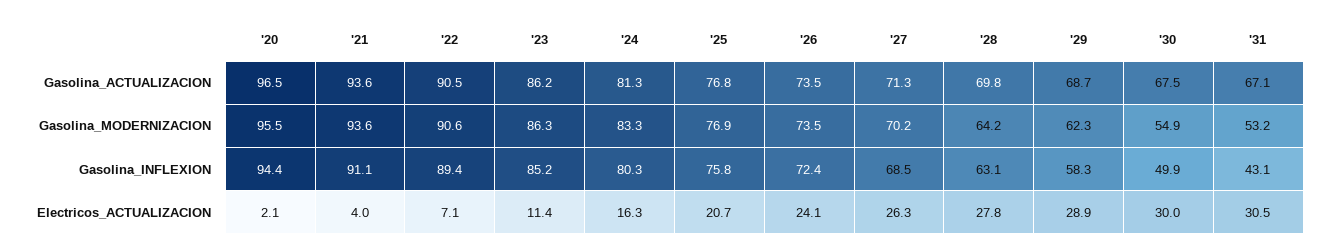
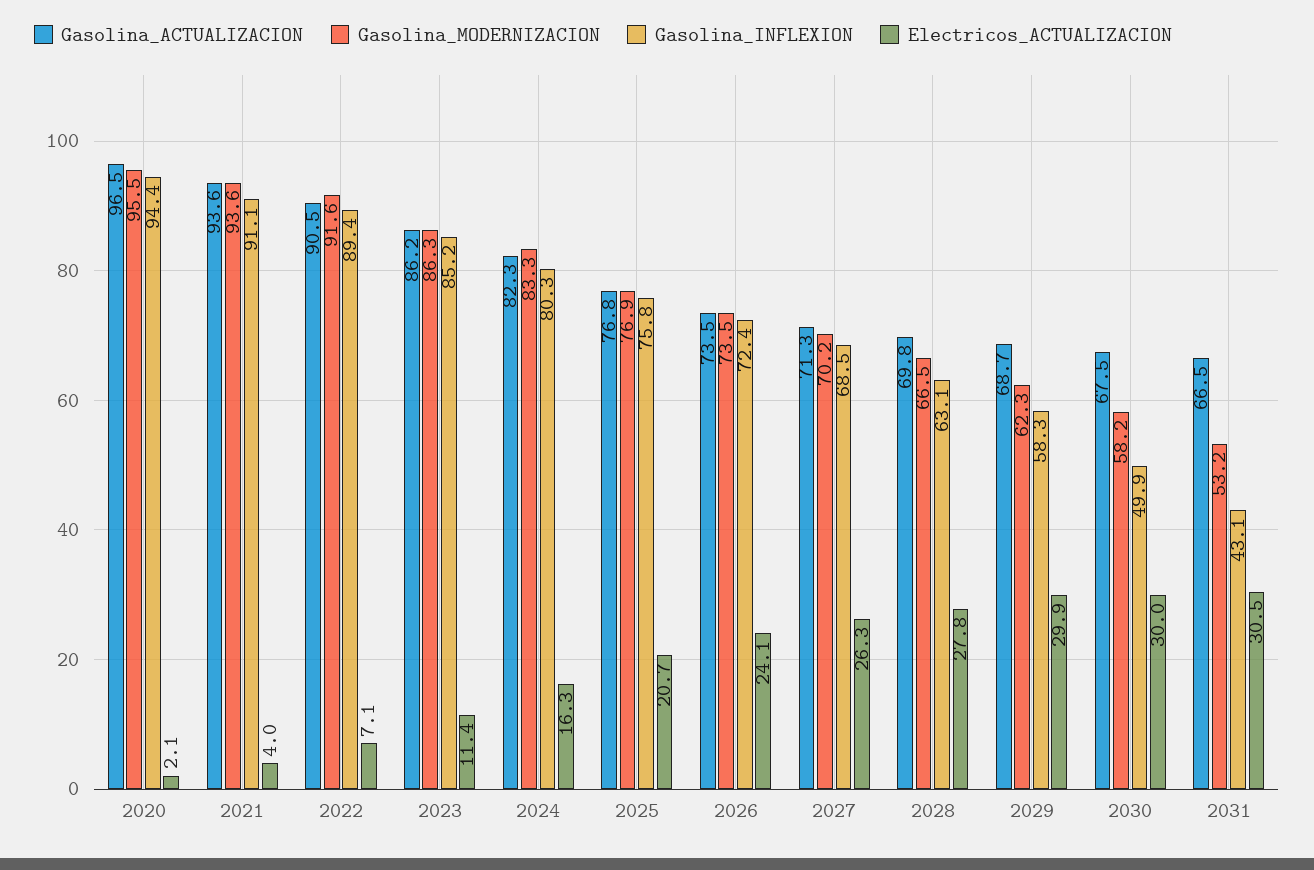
  {
    "Gasolina_ACTUALIZACION": {
      "'20": 96.5,
      "'21": 93.6,
      "'22": 90.5,
      "'23": 86.2,
-     "'24": 81.3,
+     "'24": 82.3,
      "'25": 76.8,
      "'26": 73.5,
      "'27": 71.3,
      "'28": 69.8,
      "'29": 68.7,
      "'30": 67.5,
-     "'31": 67.1
+     "'31": 66.5
    },
    "Gasolina_MODERNIZACION": {
      "'20": 95.5,
      "'21": 93.6,
-     "'22": 90.6,
+     "'22": 91.6,
      "'23": 86.3,
      "'24": 83.3,
      "'25": 76.9,
      "'26": 73.5,
      "'27": 70.2,
-     "'28": 64.2,
+     "'28": 66.5,
      "'29": 62.3,
-     "'30": 54.9,
+     "'30": 58.2,
      "'31": 53.2
    },
    "Gasolina_INFLEXION": {
      "'20": 94.4,
      "'21": 91.1,
      "'22": 89.4,
      "'23": 85.2,
      "'24": 80.3,
      "'25": 75.8,
      "'26": 72.4,
      "'27": 68.5,
      "'28": 63.1,
      "'29": 58.3,
      "'30": 49.9,
      "'31": 43.1
    },
    "Electricos_ACTUALIZACION": {
      "'20": 2.1,
      "'21": 4,
      "'22": 7.1,
      "'23": 11.4,
      "'24": 16.3,
      "'25": 20.7,
      "'26": 24.1,
      "'27": 26.3,
      "'28": 27.8,
-     "'29": 28.9,
+     "'29": 29.9,
      "'30": 30,
      "'31": 30.5
    }
  }

